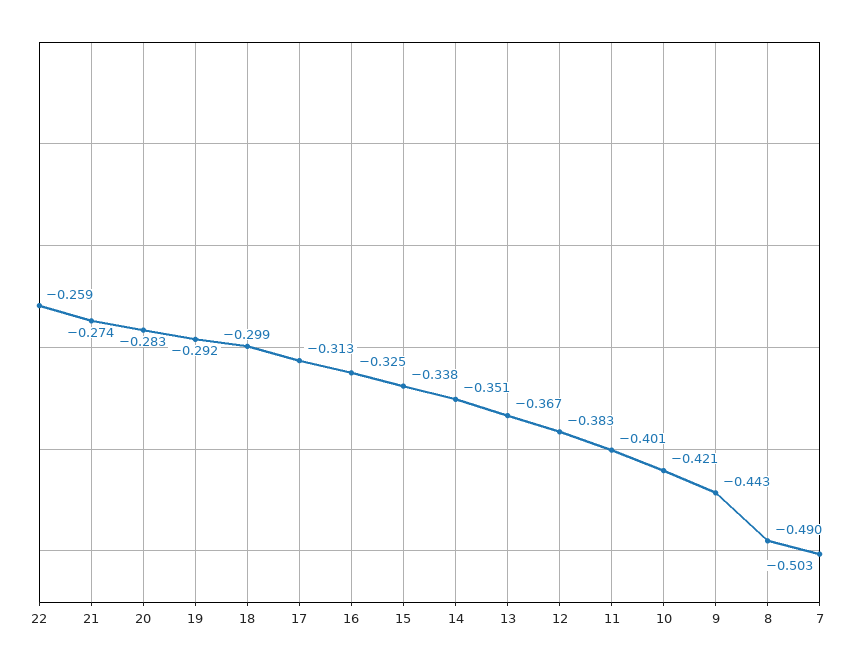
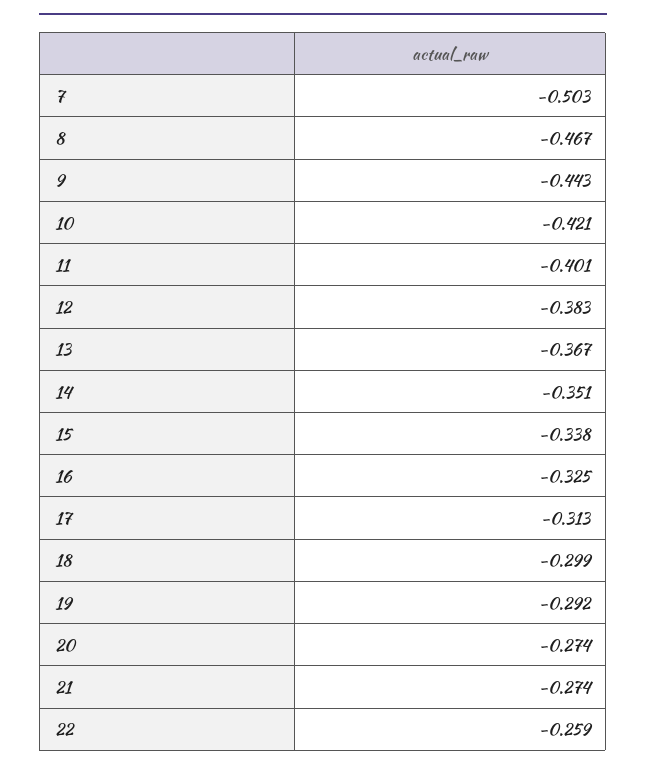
  {
    "22": -0.259,
    "21": -0.274,
-   "20": -0.283,
+   "20": -0.274,
    "19": -0.292,
    "18": -0.299,
    "17": -0.313,
    "16": -0.325,
    "15": -0.338,
    "14": -0.351,
    "13": -0.367,
    "12": -0.383,
    "11": -0.401,
    "10": -0.421,
    "9": -0.443,
-   "8": -0.49,
+   "8": -0.467,
    "7": -0.503
  }

